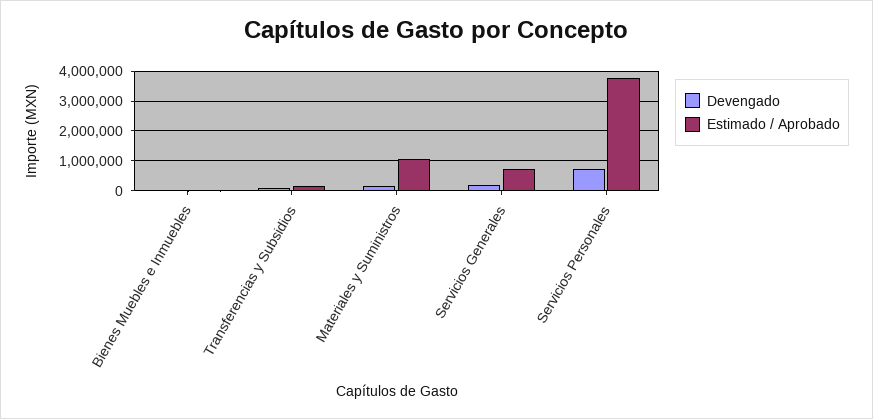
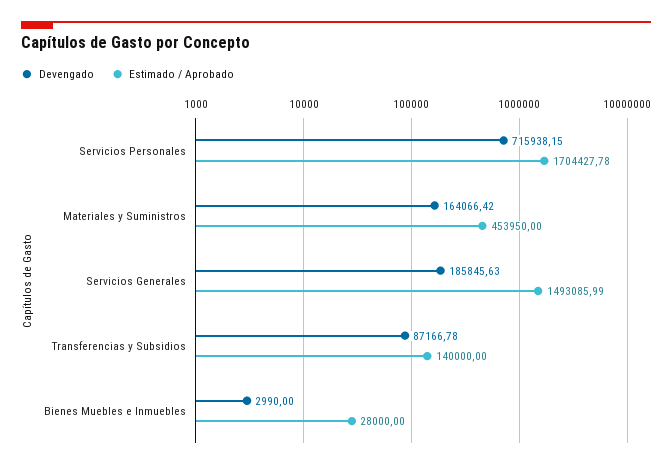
  {
    "Devengado": {
      "Bienes Muebles e Inmuebles": 2990,
      "Transferencias y Subsidios": 87166.78,
      "Materiales y Suministros": 164066.42,
      "Servicios Generales": 185845.63,
      "Servicios Personales": 715938.15
    },
    "Estimado / Aprobado": {
      "Bienes Muebles e Inmuebles": 28000,
      "Transferencias y Subsidios": 140000,
-     "Materiales y Suministros": 1000000,
+     "Materiales y Suministros": 453950,
-     "Servicios Generales": 750000,
+     "Servicios Generales": 1493085.99,
-     "Servicios Personales": 3750000
+     "Servicios Personales": 1704427.78
    }
  }

